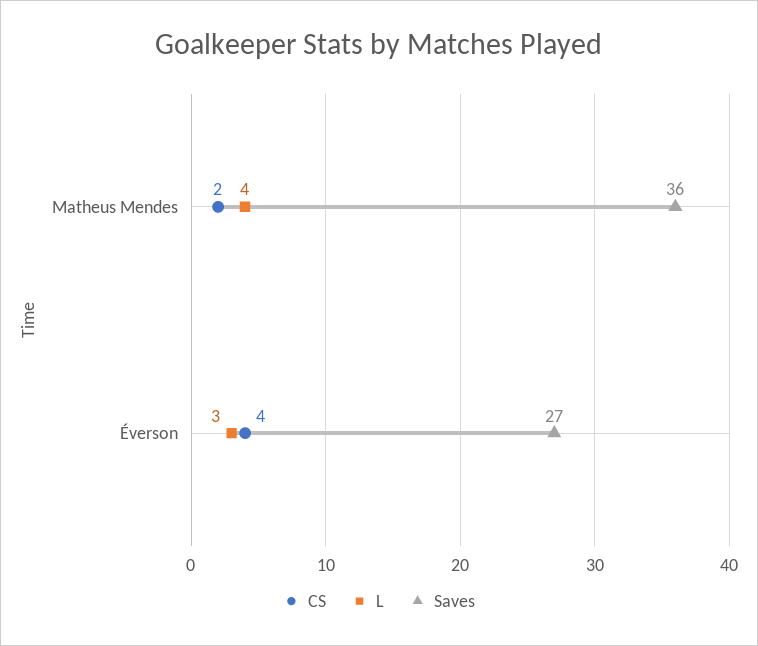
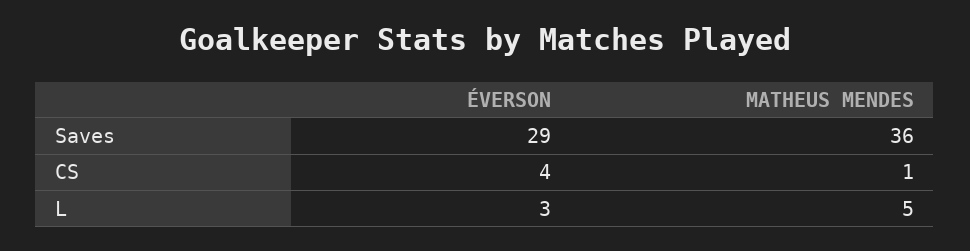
  {
    "CS": {
-     "Matheus Mendes": 2,
+     "Matheus Mendes": 1,
      "Éverson": 4
    },
    "L": {
-     "Matheus Mendes": 4,
+     "Matheus Mendes": 5,
      "Éverson": 3
    },
    "Saves": {
      "Matheus Mendes": 36,
-     "Éverson": 27
+     "Éverson": 29
    }
  }

